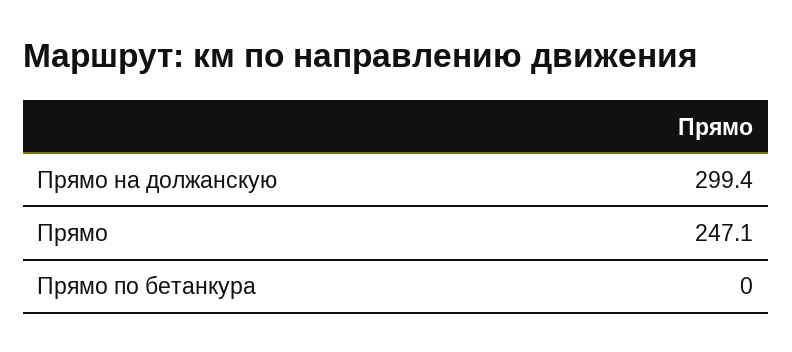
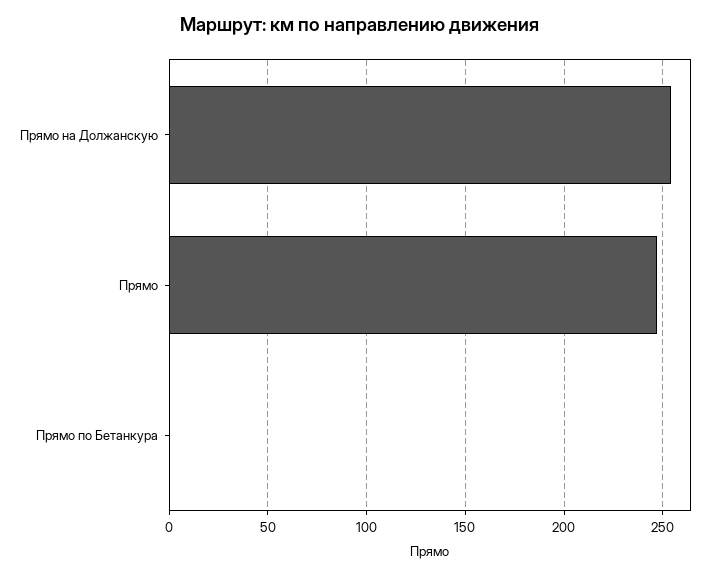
  {
-   "Прямо на должанскую": 299.4,
+   "Прямо на должанскую": 255,
    "Прямо": 247.1,
    "Прямо по бетанкура": 0
  }

